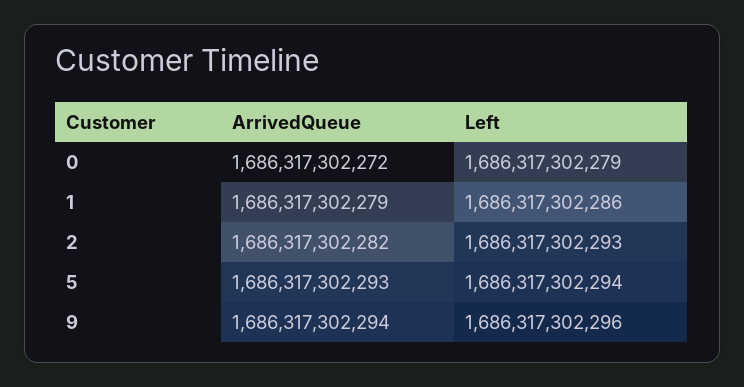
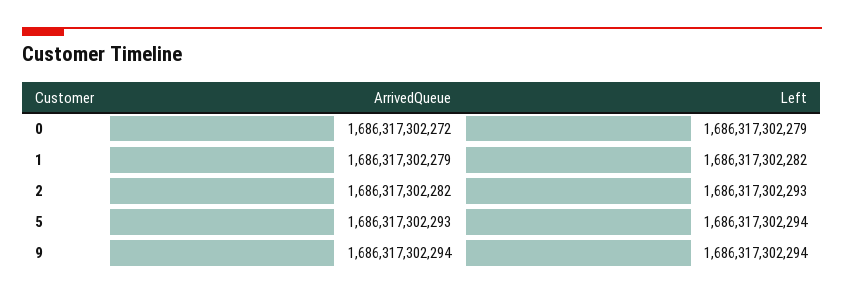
  {
    "ArrivedQueue": {
      "0": 1686317302272,
      "1": 1686317302279,
      "2": 1686317302282,
      "5": 1686317302293,
      "9": 1686317302294
    },
    "Left": {
      "0": 1686317302279,
-     "1": 1686317302286,
+     "1": 1686317302282,
      "2": 1686317302293,
      "5": 1686317302294,
-     "9": 1686317302296
+     "9": 1686317302294
    }
  }

